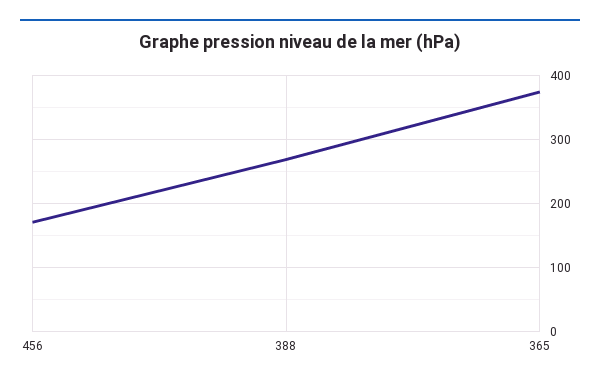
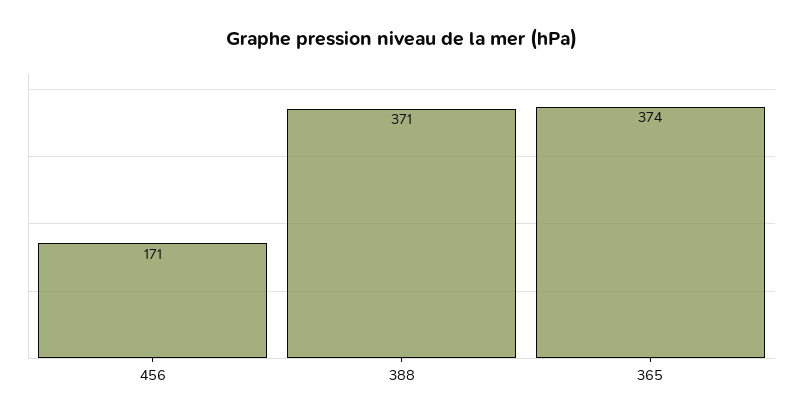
  {
    "456": 171,
-   "388": 270,
+   "388": 371,
    "365": 374
  }

